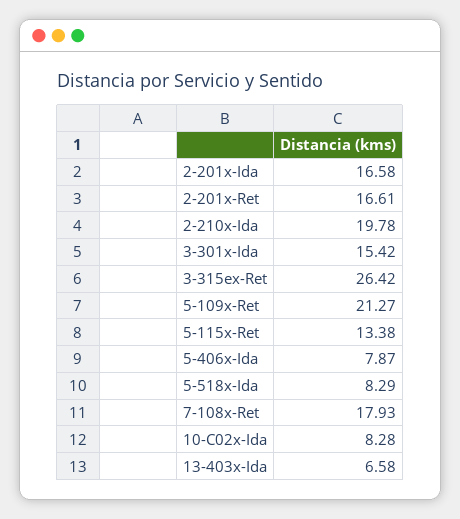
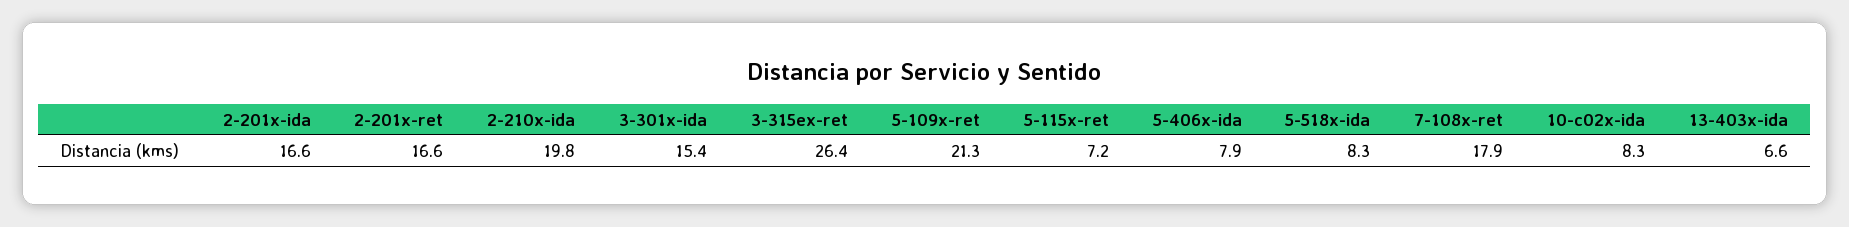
  {
    "2-201x-Ida": 16.58,
    "2-201x-Ret": 16.61,
    "2-210x-Ida": 19.78,
    "3-301x-Ida": 15.42,
    "3-315ex-Ret": 26.42,
    "5-109x-Ret": 21.27,
-   "5-115x-Ret": 13.38,
+   "5-115x-Ret": 7.2,
    "5-406x-Ida": 7.87,
    "5-518x-Ida": 8.29,
    "7-108x-Ret": 17.93,
    "10-C02x-Ida": 8.28,
    "13-403x-Ida": 6.58
  }

